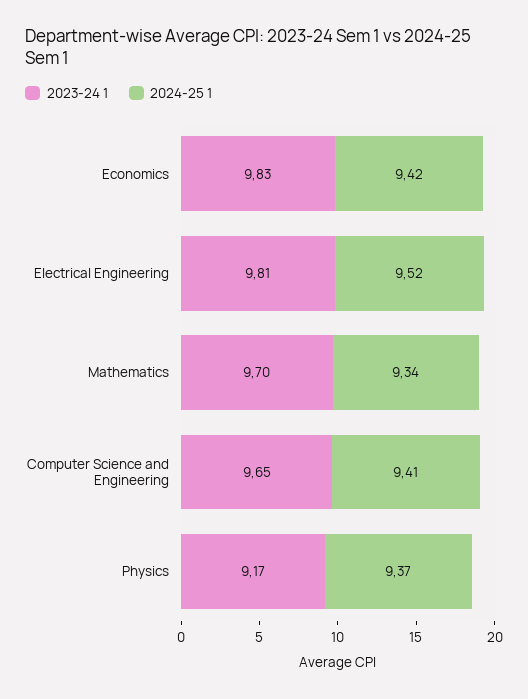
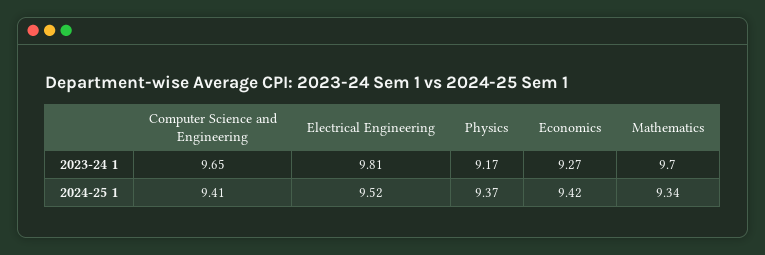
  {
    "2023-24 1": {
-     "Economics": 9.83,
+     "Economics": 9.27,
      "Electrical Engineering": 9.81,
      "Mathematics": 9.7,
      "Computer Science and Engineering": 9.65,
      "Physics": 9.17
    },
    "2024-25 1": {
      "Economics": 9.42,
      "Electrical Engineering": 9.52,
      "Mathematics": 9.34,
      "Computer Science and Engineering": 9.41,
      "Physics": 9.37
    }
  }

